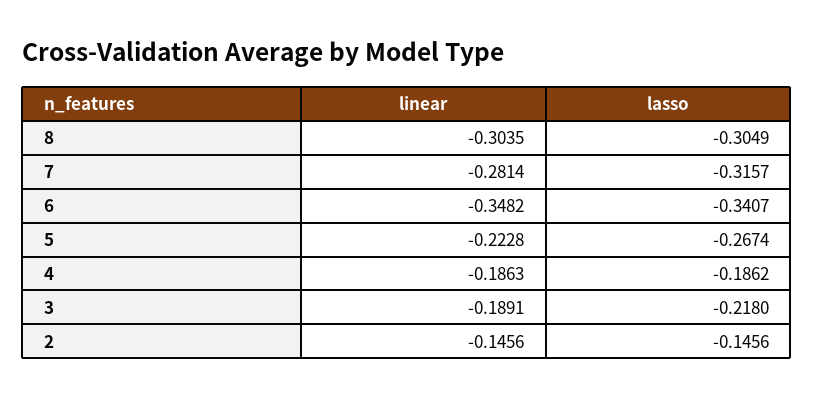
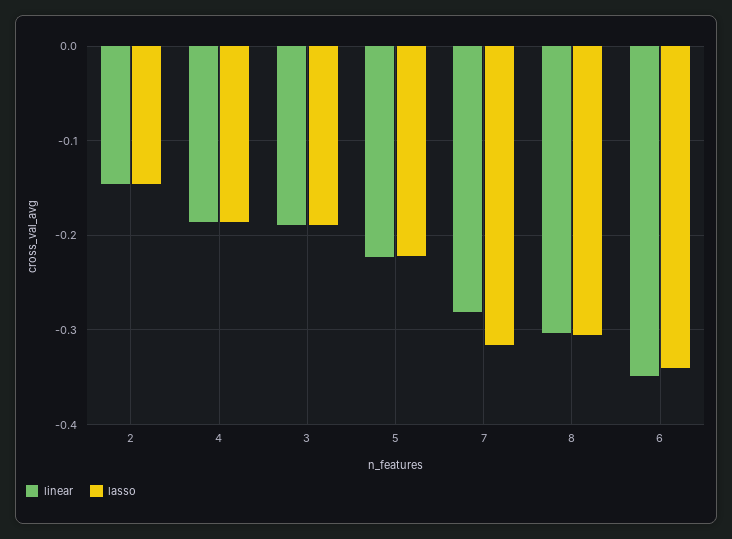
  {
    "linear": {
      "8": -0.3035,
      "7": -0.2814,
      "6": -0.3482,
      "5": -0.2228,
      "4": -0.1863,
      "3": -0.1891,
      "2": -0.1456
    },
    "lasso": {
      "8": -0.3049,
      "7": -0.3157,
      "6": -0.3407,
-     "5": -0.2674,
+     "5": -0.22,
      "4": -0.1862,
-     "3": -0.218,
+     "3": -0.19,
      "2": -0.1456
    }
  }

